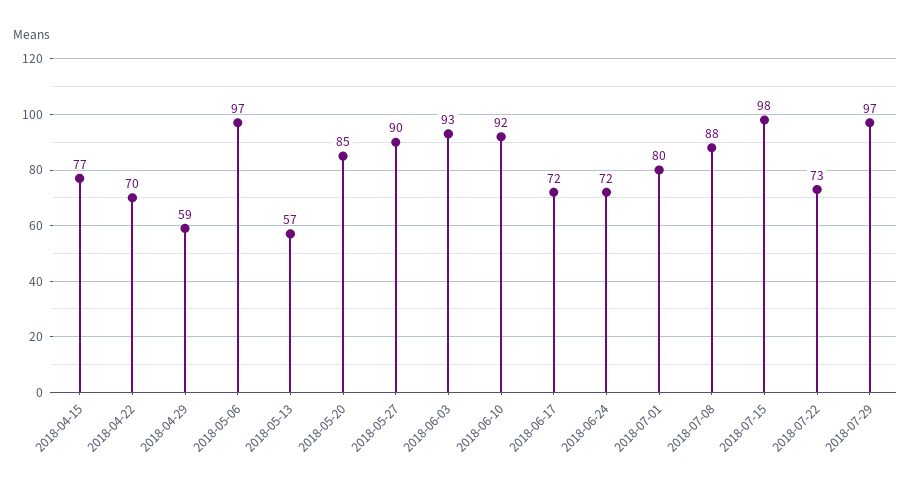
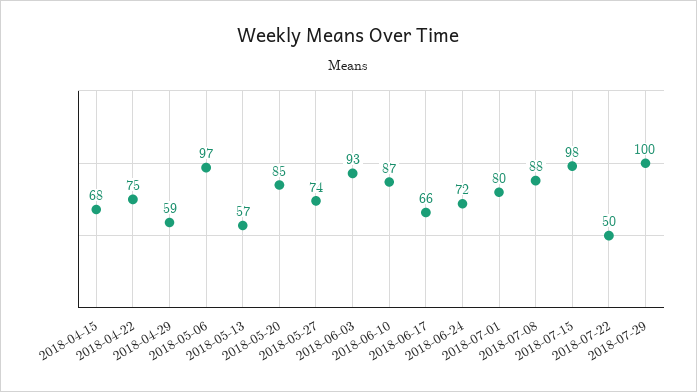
  {
-   "2018-04-15": 77,
+   "2018-04-15": 68,
-   "2018-04-22": 70,
+   "2018-04-22": 75,
    "2018-04-29": 59,
    "2018-05-06": 97,
    "2018-05-13": 57,
    "2018-05-20": 85,
-   "2018-05-27": 90,
+   "2018-05-27": 74,
    "2018-06-03": 93,
-   "2018-06-10": 92,
+   "2018-06-10": 87,
-   "2018-06-17": 72,
+   "2018-06-17": 66,
    "2018-06-24": 72,
    "2018-07-01": 80,
    "2018-07-08": 88,
    "2018-07-15": 98,
-   "2018-07-22": 73,
+   "2018-07-22": 50,
-   "2018-07-29": 97
+   "2018-07-29": 100
  }

